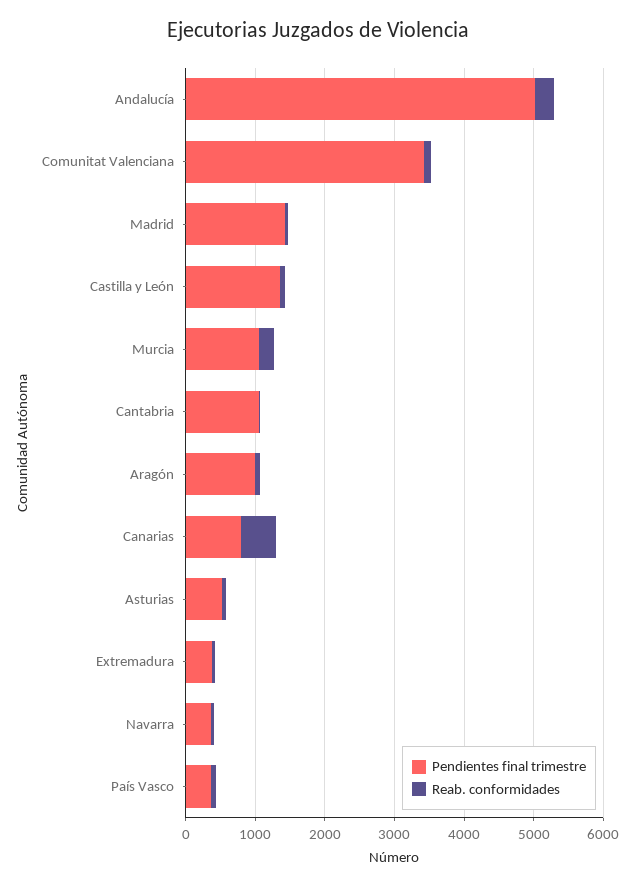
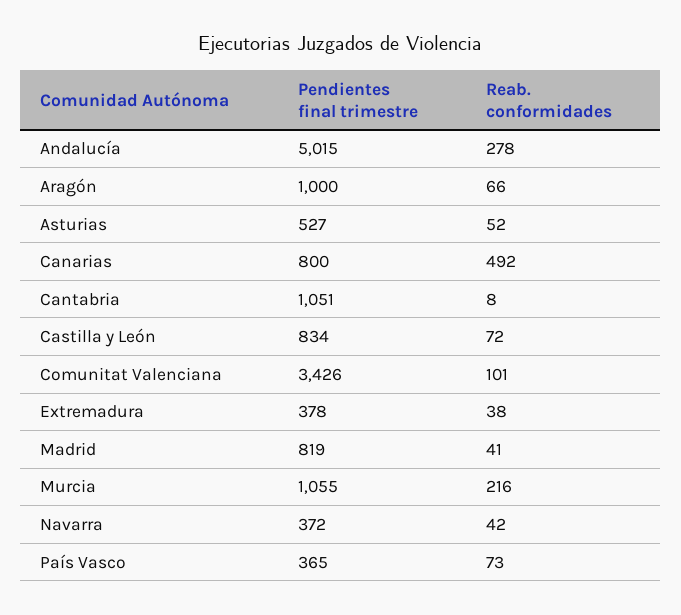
  {
    "Pendientes final trimestre": {
      "Andalucía": 5015,
      "Comunitat Valenciana": 3426,
-     "Madrid": 1400,
+     "Madrid": 819,
-     "Castilla y León": 1400,
+     "Castilla y León": 834,
      "Murcia": 1055,
      "Cantabria": 1051,
      "Aragón": 1000,
      "Canarias": 800,
      "Asturias": 527,
      "Extremadura": 378,
      "Navarra": 372,
      "País Vasco": 365
    },
    "Reab. conformidades": {
      "Andalucía": 278,
      "Comunitat Valenciana": 101,
      "Madrid": 41,
      "Castilla y León": 72,
      "Murcia": 216,
      "Cantabria": 8,
      "Aragón": 66,
      "Canarias": 492,
      "Asturias": 52,
      "Extremadura": 38,
      "Navarra": 42,
      "País Vasco": 73
    }
  }

